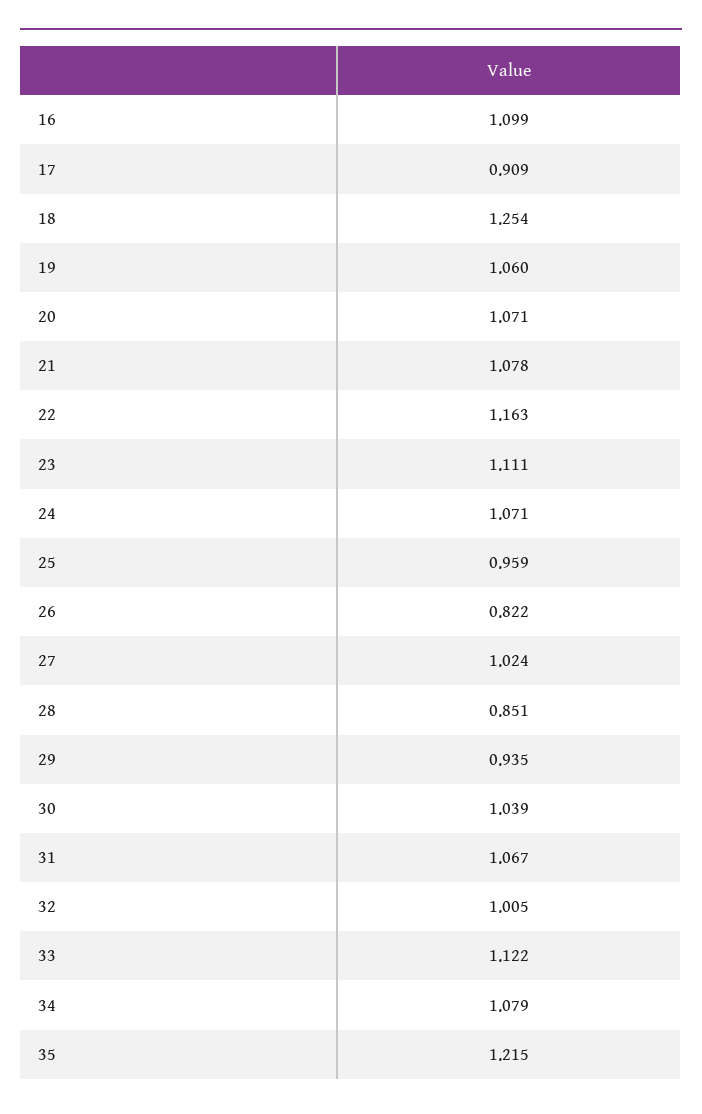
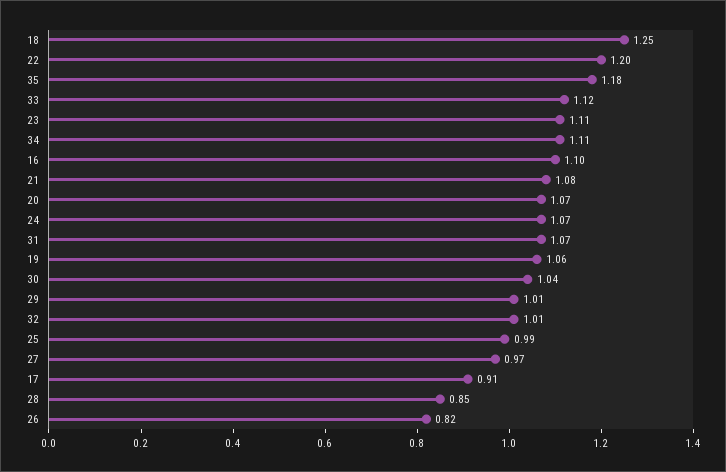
  {
    "16": 1.099,
    "17": 0.909,
    "18": 1.254,
    "19": 1.06,
    "20": 1.071,
    "21": 1.078,
-   "22": 1.163,
+   "22": 1.2,
    "23": 1.111,
    "24": 1.071,
-   "25": 0.959,
+   "25": 0.99,
    "26": 0.822,
-   "27": 1.024,
+   "27": 0.97,
    "28": 0.851,
-   "29": 0.935,
+   "29": 1.01,
    "30": 1.039,
    "31": 1.067,
    "32": 1.005,
    "33": 1.122,
-   "34": 1.079,
+   "34": 1.11,
-   "35": 1.215
+   "35": 1.18
  }

